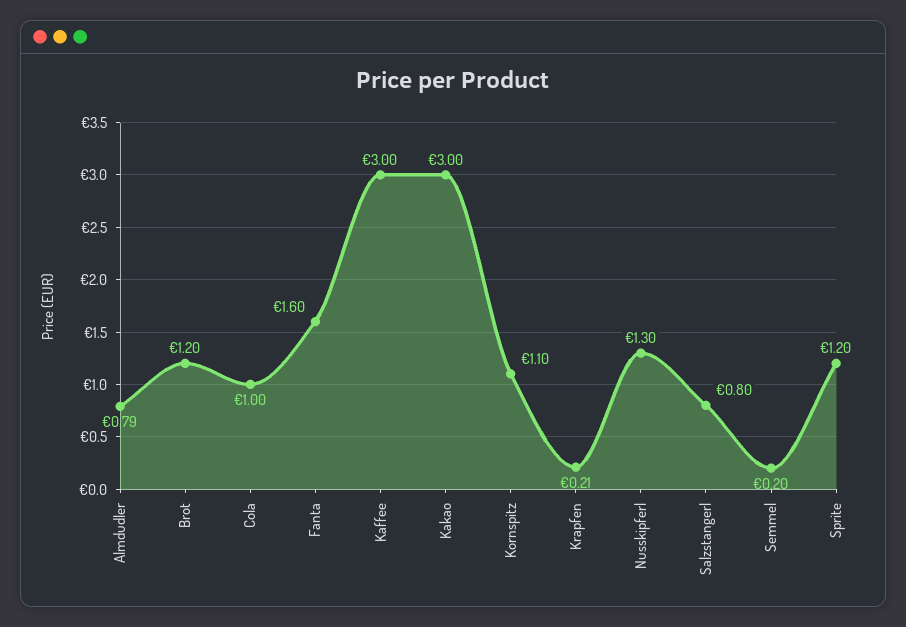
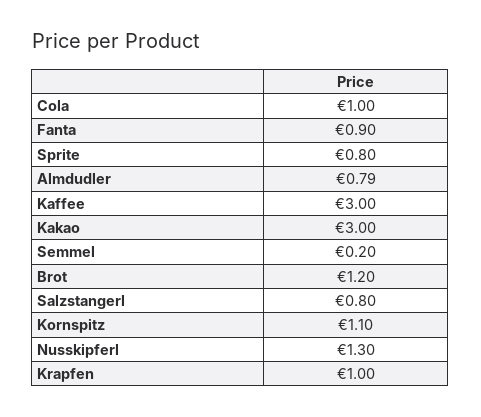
  {
    "Almdudler": 0.79,
    "Brot": 1.2,
    "Cola": 1,
-   "Fanta": 1.6,
+   "Fanta": 0.9,
    "Kaffee": 3,
    "Kakao": 3,
    "Kornspitz": 1.1,
-   "Krapfen": 0.21,
+   "Krapfen": 1,
    "Nusskipferl": 1.3,
    "Salzstangerl": 0.8,
    "Semmel": 0.2,
-   "Sprite": 1.2
+   "Sprite": 0.8
  }

